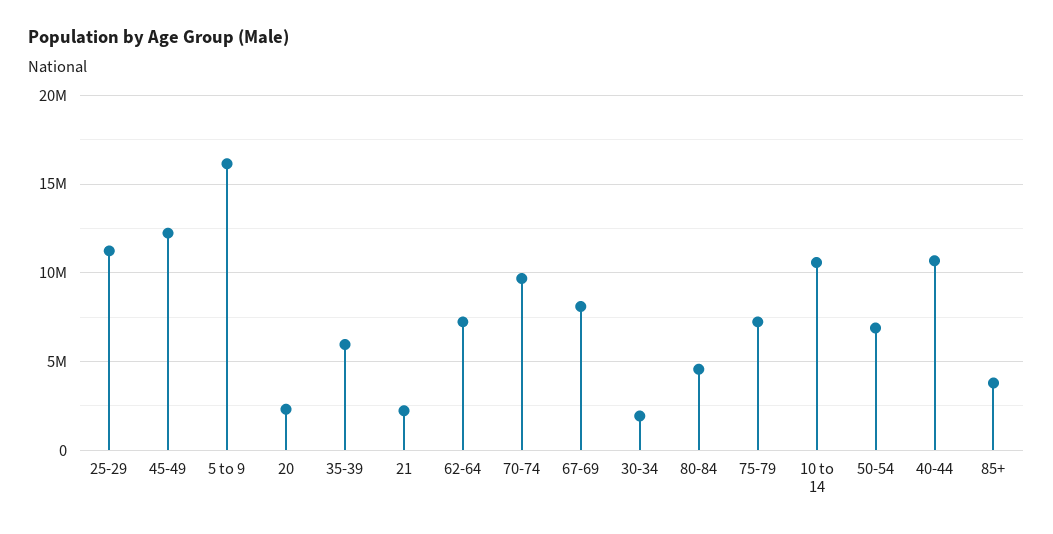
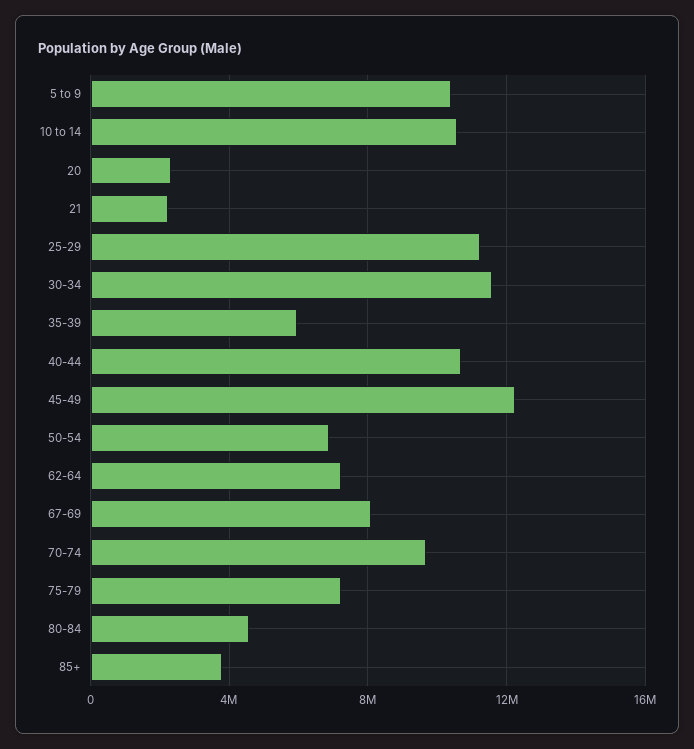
  {
    "25-29": 11000000,
    "45-49": 12000000,
-   "5 to 9": 16000000,
+   "5 to 9": 10500000,
    "20": 2500000,
    "35-39": 6000000,
    "21": 2000000,
    "62-64": 7000000,
    "70-74": 9500000,
    "67-69": 8000000,
-   "30-34": 2000000,
+   "30-34": 11500000,
    "80-84": 4500000,
    "75-79": 7000000,
    "10 to 14": 10500000,
    "50-54": 7000000,
    "40-44": 10500000,
    "85+": 4000000
  }

